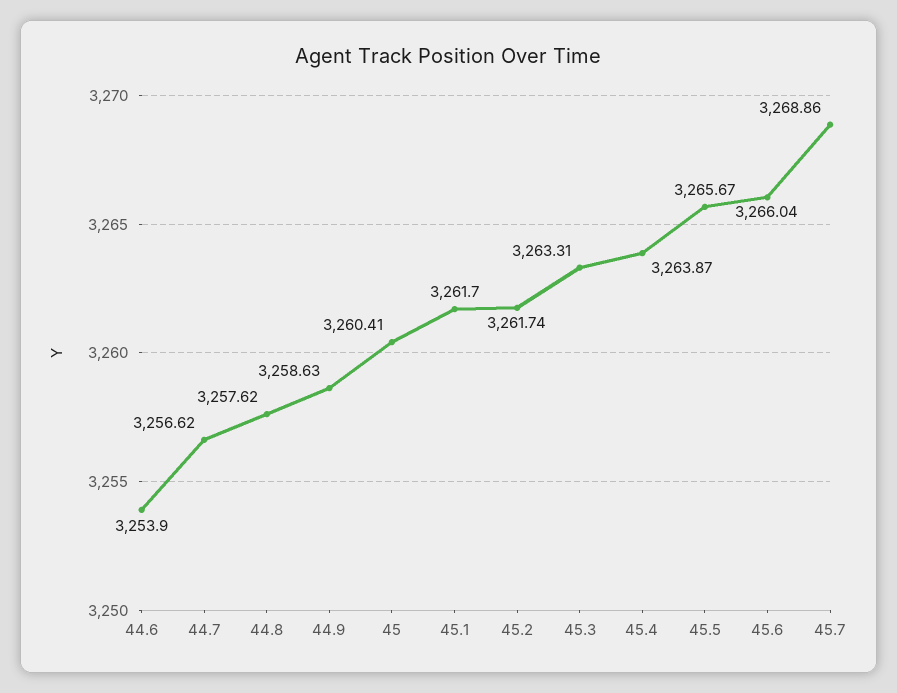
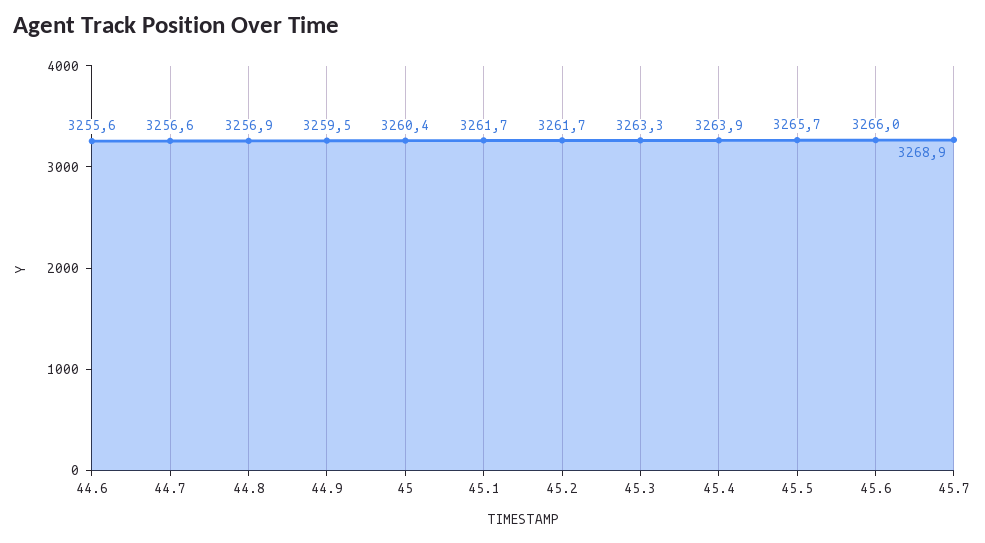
  {
-   "44.6": 3253.9,
+   "44.6": 3255.6,
    "44.7": 3256.62,
-   "44.8": 3257.62,
+   "44.8": 3256.9,
-   "44.9": 3258.63,
+   "44.9": 3259.5,
    "45": 3260.41,
    "45.1": 3261.7,
    "45.2": 3261.74,
    "45.3": 3263.31,
    "45.4": 3263.87,
    "45.5": 3265.67,
    "45.6": 3266.04,
    "45.7": 3268.86
  }

